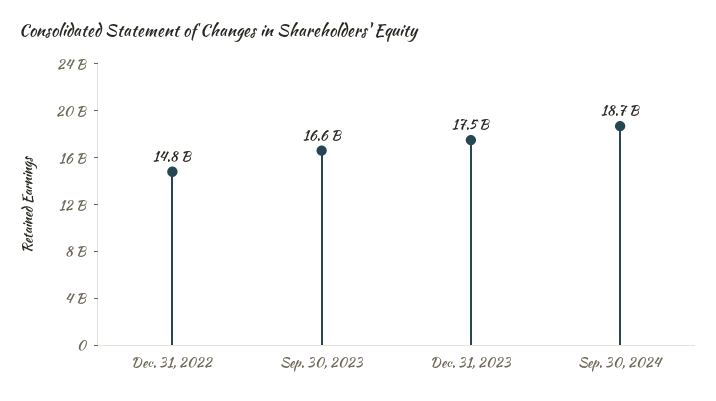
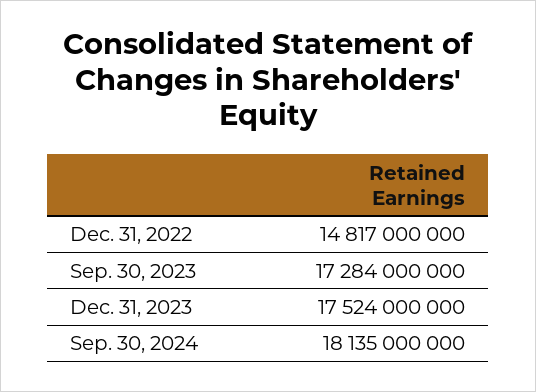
  {
    "Dec. 31, 2022": 14817000000,
-   "Sep. 30, 2023": 16600000000,
+   "Sep. 30, 2023": 17284000000,
    "Dec. 31, 2023": 17524000000,
-   "Sep. 30, 2024": 18700000000
+   "Sep. 30, 2024": 18135000000
  }

